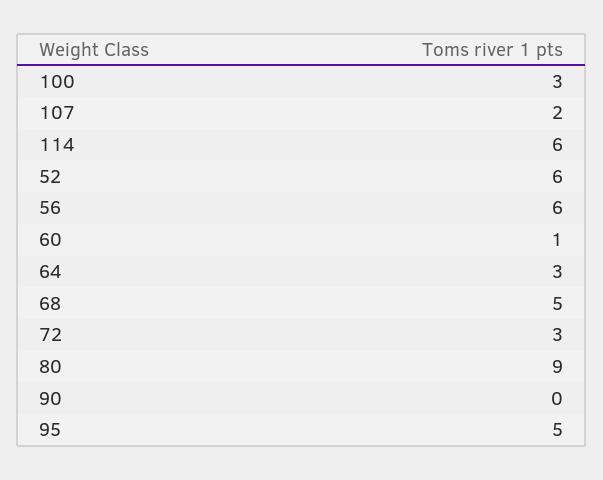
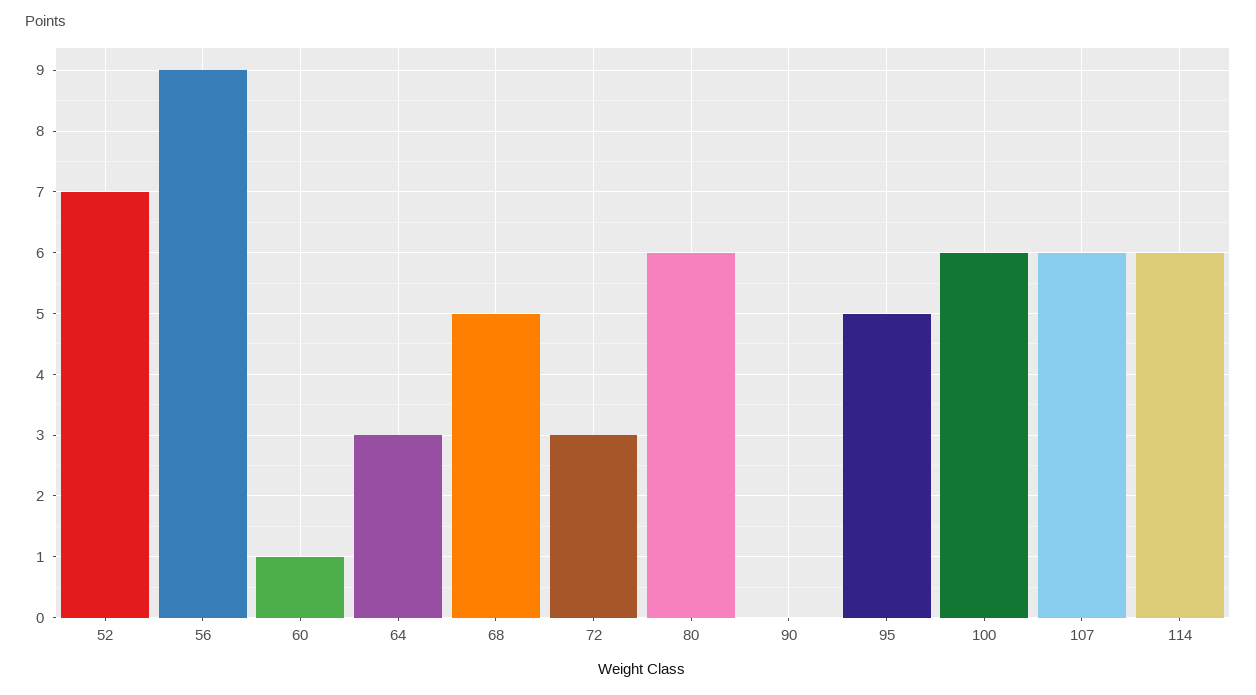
  {
-   "100": 3,
+   "100": 6,
-   "107": 2,
+   "107": 6,
    "114": 6,
-   "52": 6,
+   "52": 7,
-   "56": 6,
+   "56": 9,
    "60": 1,
    "64": 3,
    "68": 5,
    "72": 3,
-   "80": 9,
+   "80": 6,
    "90": 0,
    "95": 5
  }

